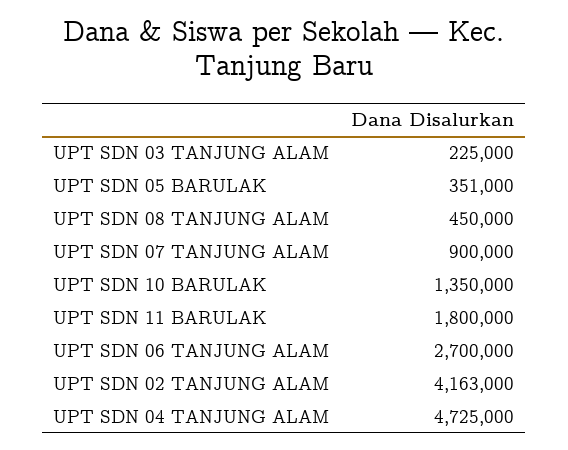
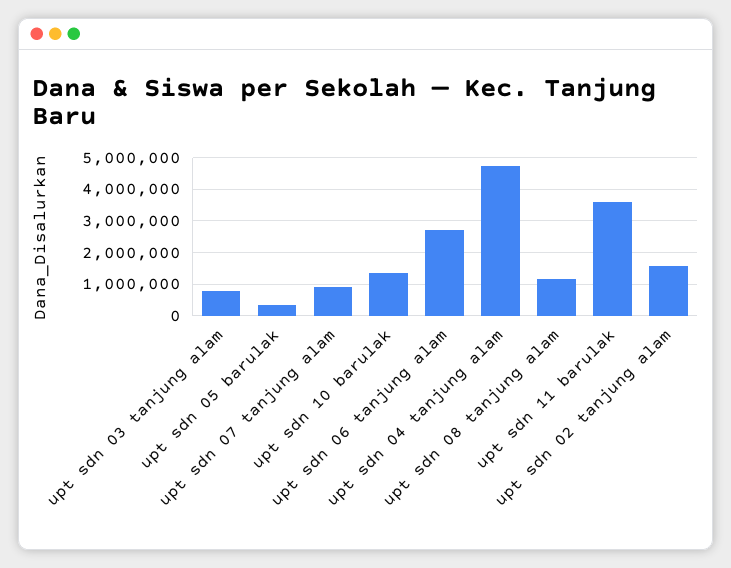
  {
-   "UPT SDN 03 TANJUNG ALAM": 225000,
+   "UPT SDN 03 TANJUNG ALAM": 800000,
    "UPT SDN 05 BARULAK": 351000,
-   "UPT SDN 08 TANJUNG ALAM": 450000,
+   "UPT SDN 08 TANJUNG ALAM": 1200000,
    "UPT SDN 07 TANJUNG ALAM": 900000,
    "UPT SDN 10 BARULAK": 1350000,
-   "UPT SDN 11 BARULAK": 1800000,
+   "UPT SDN 11 BARULAK": 3600000,
    "UPT SDN 06 TANJUNG ALAM": 2700000,
-   "UPT SDN 02 TANJUNG ALAM": 4163000,
+   "UPT SDN 02 TANJUNG ALAM": 1600000,
    "UPT SDN 04 TANJUNG ALAM": 4725000
  }

